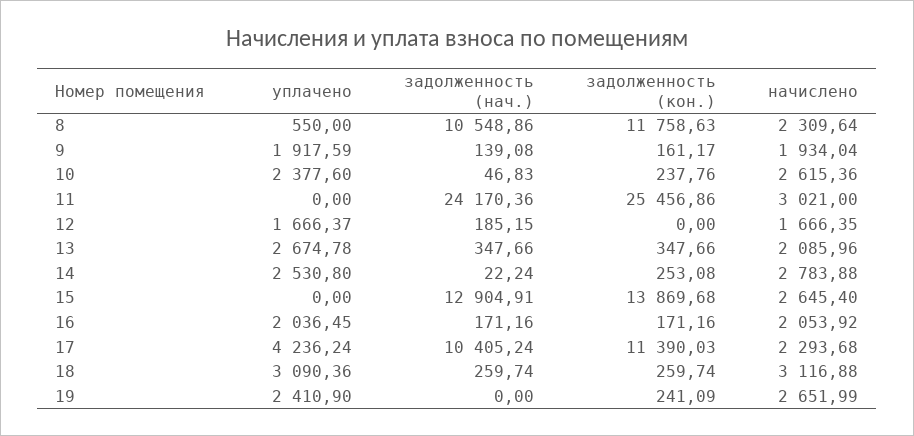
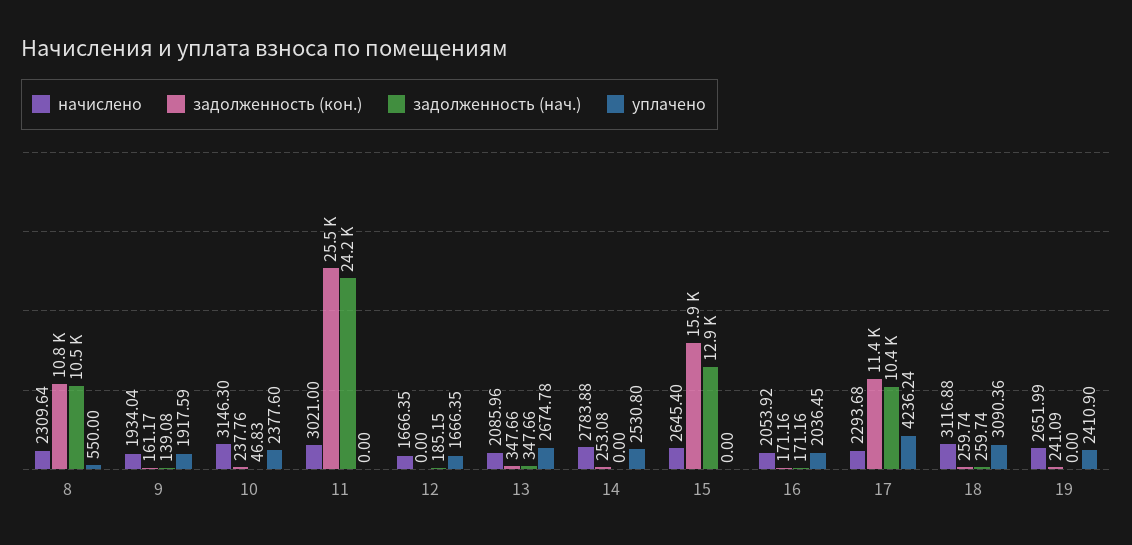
  {
    "уплачено": {
      "8": 550,
      "9": 1917.59,
      "10": 2377.6,
      "11": 0,
-     "12": 1666.37,
+     "12": 1666.35,
      "13": 2674.78,
      "14": 2530.8,
      "15": 0,
      "16": 2036.45,
      "17": 4236.24,
      "18": 3090.36,
      "19": 2410.9
    },
    "задолженность (нач.)": {
      "8": 10548.86,
      "9": 139.08,
      "10": 46.83,
      "11": 24170.36,
      "12": 185.15,
      "13": 347.66,
-     "14": 22.24,
+     "14": 0,
      "15": 12904.91,
      "16": 171.16,
      "17": 10405.24,
      "18": 259.74,
      "19": 0
    },
    "задолженность (кон.)": {
-     "8": 11758.63,
+     "8": 10800,
      "9": 161.17,
      "10": 237.76,
      "11": 25456.86,
      "12": 0,
      "13": 347.66,
      "14": 253.08,
-     "15": 13869.68,
+     "15": 15900,
      "16": 171.16,
      "17": 11390.03,
      "18": 259.74,
      "19": 241.09
    },
    "начислено": {
      "8": 2309.64,
      "9": 1934.04,
-     "10": 2615.36,
+     "10": 3146.3,
      "11": 3021,
      "12": 1666.35,
      "13": 2085.96,
      "14": 2783.88,
      "15": 2645.4,
      "16": 2053.92,
      "17": 2293.68,
      "18": 3116.88,
      "19": 2651.99
    }
  }

